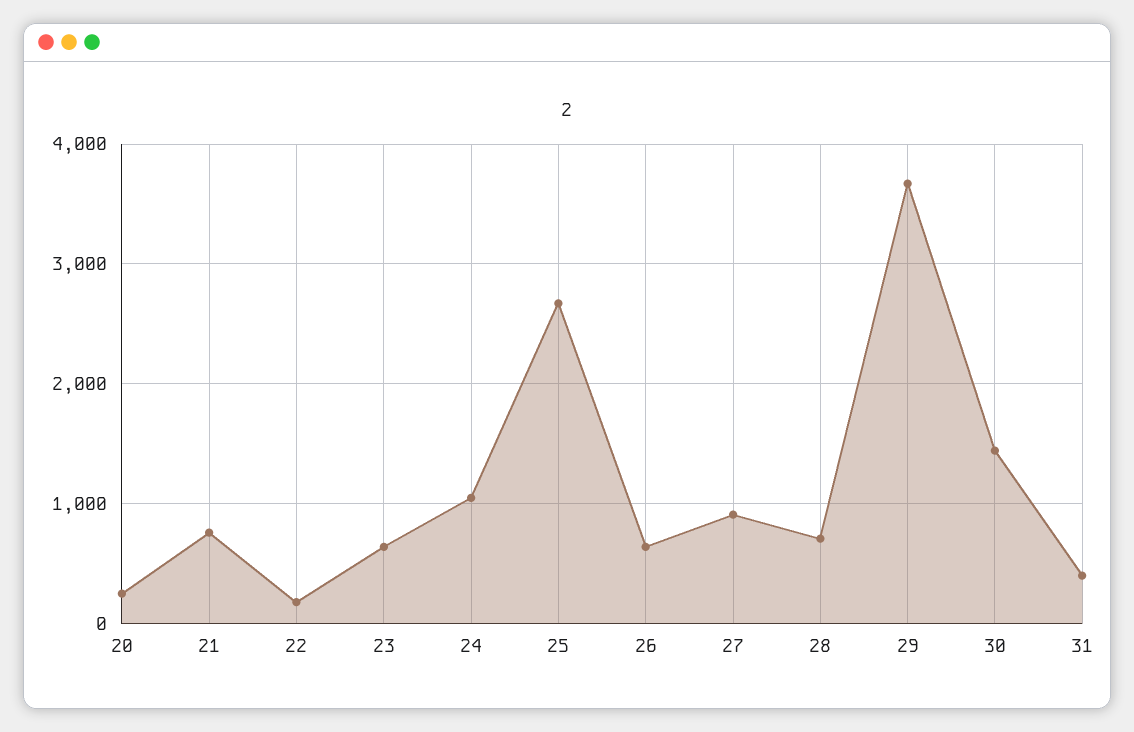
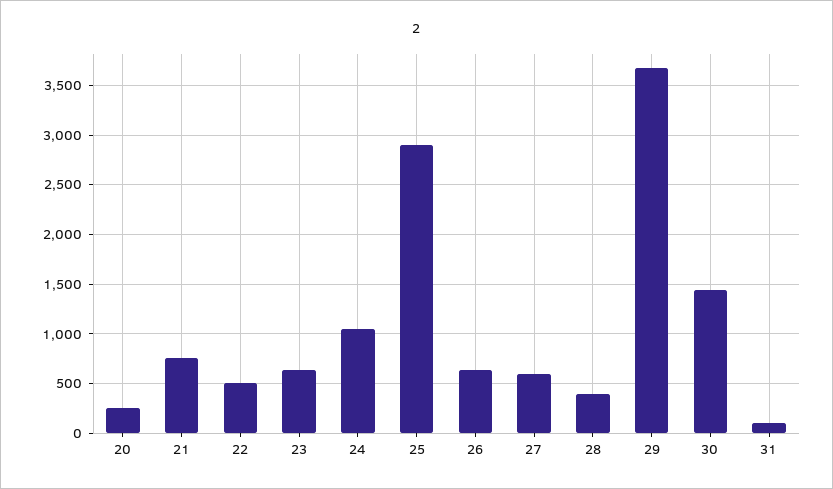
  {
    "20": 300,
    "21": 800,
-   "22": 200,
+   "22": 500,
    "23": 600,
    "24": 1100,
-   "25": 2700,
+   "25": 2900,
    "26": 600,
-   "27": 900,
+   "27": 600,
-   "28": 700,
+   "28": 400,
    "29": 3700,
    "30": 1400,
-   "31": 400
+   "31": 100
  }

